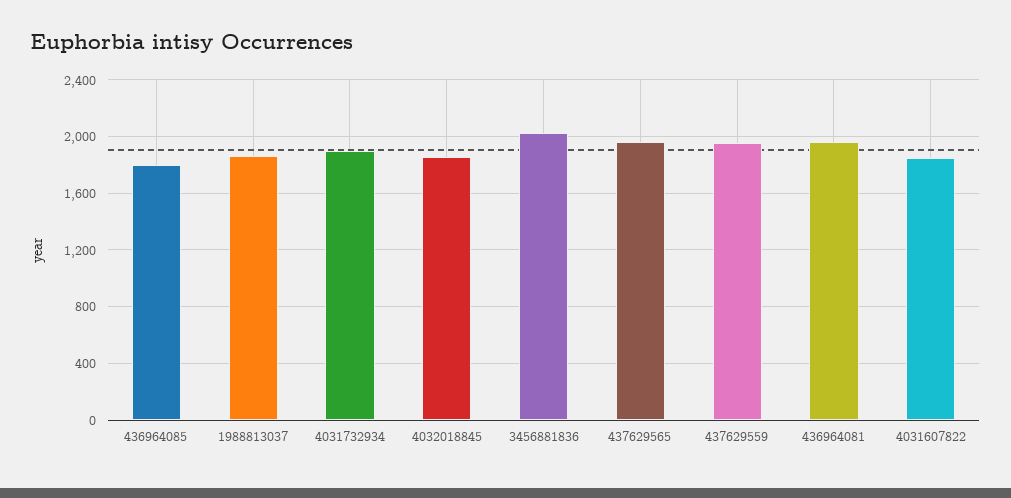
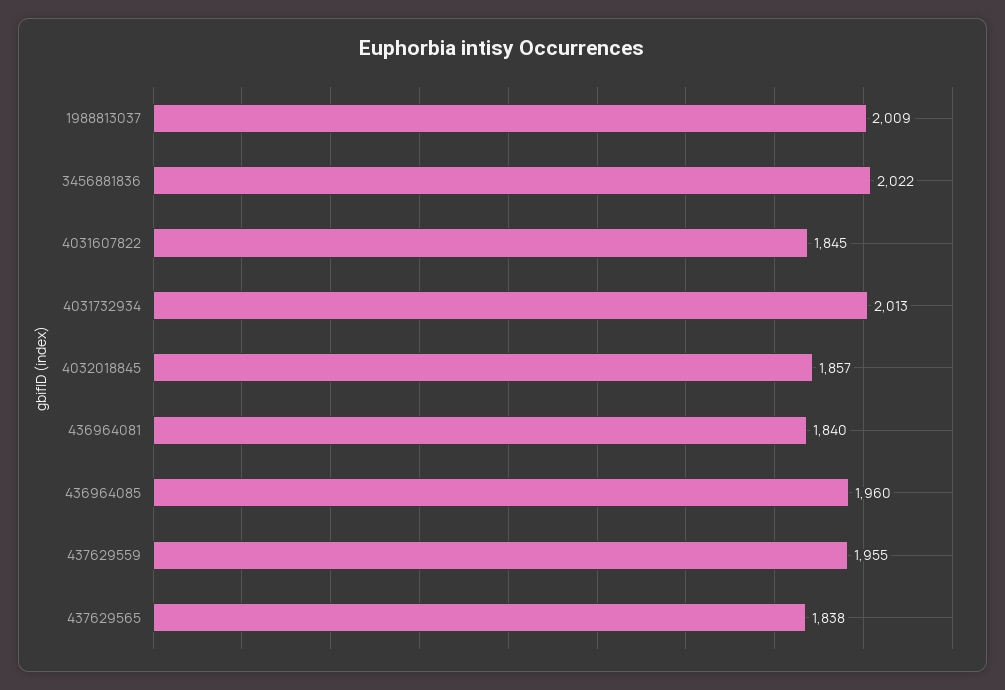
  {
-   "436964085": 1800,
+   "436964085": 1960,
-   "1988813037": 1850,
+   "1988813037": 2009,
-   "4031732934": 1900,
+   "4031732934": 2013,
    "4032018845": 1857,
    "3456881836": 2022,
-   "437629565": 1950,
+   "437629565": 1838,
    "437629559": 1955,
-   "436964081": 1950,
+   "436964081": 1840,
    "4031607822": 1845
  }

